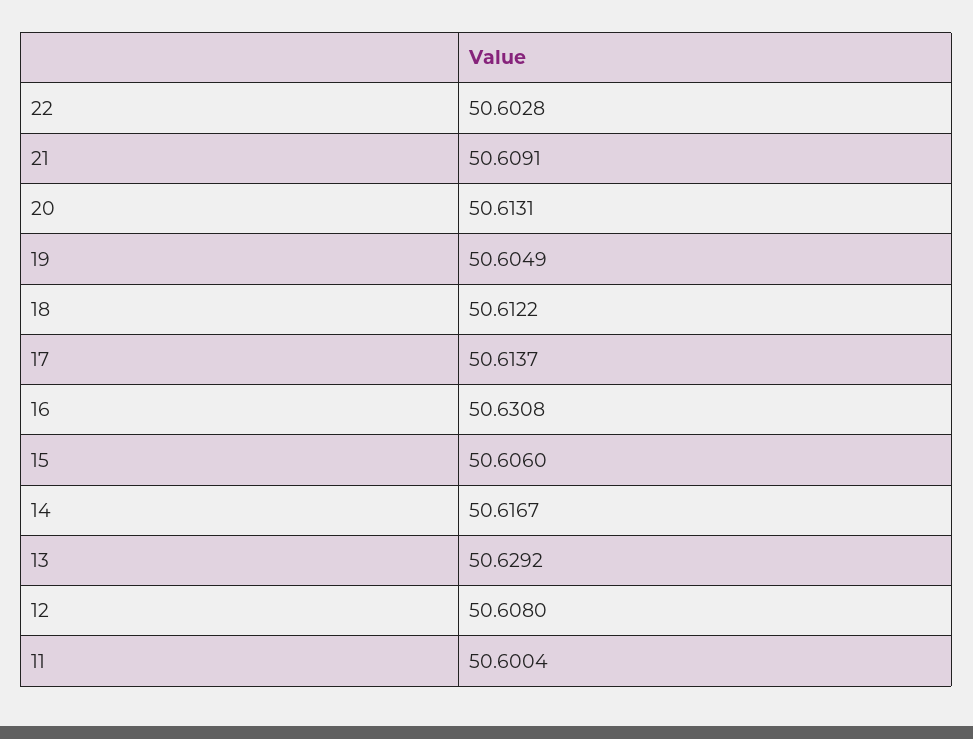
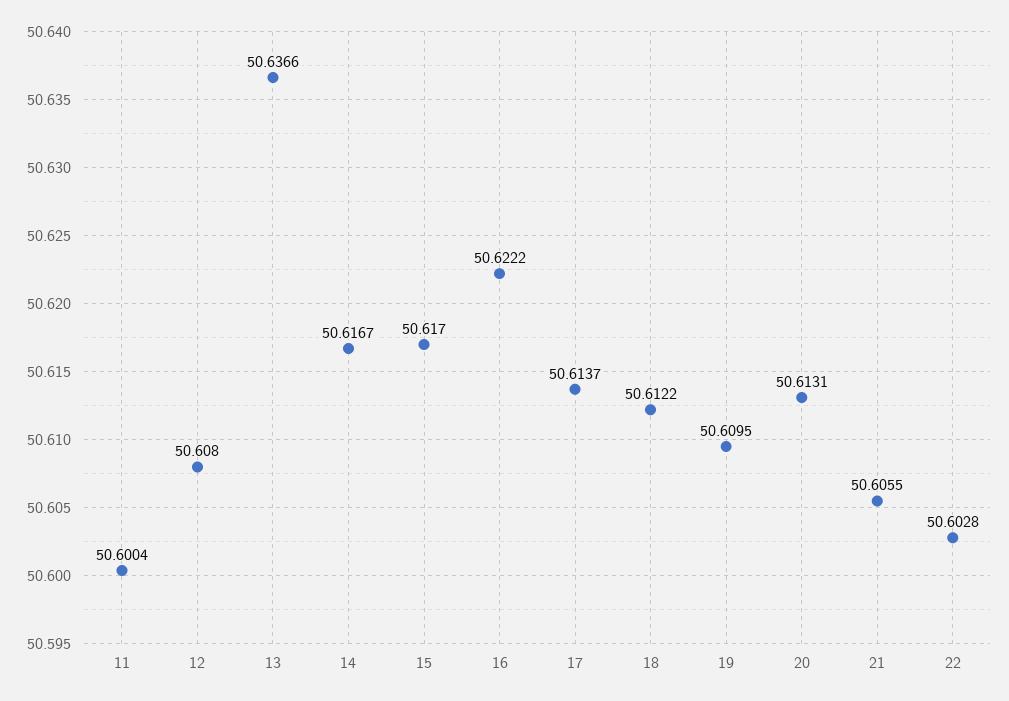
  {
    "22": 50.6028,
-   "21": 50.6091,
+   "21": 50.6055,
    "20": 50.6131,
-   "19": 50.6049,
+   "19": 50.6095,
    "18": 50.6122,
    "17": 50.6137,
-   "16": 50.6308,
+   "16": 50.6222,
-   "15": 50.606,
+   "15": 50.617,
    "14": 50.6167,
-   "13": 50.6292,
+   "13": 50.6366,
    "12": 50.608,
    "11": 50.6004
  }

